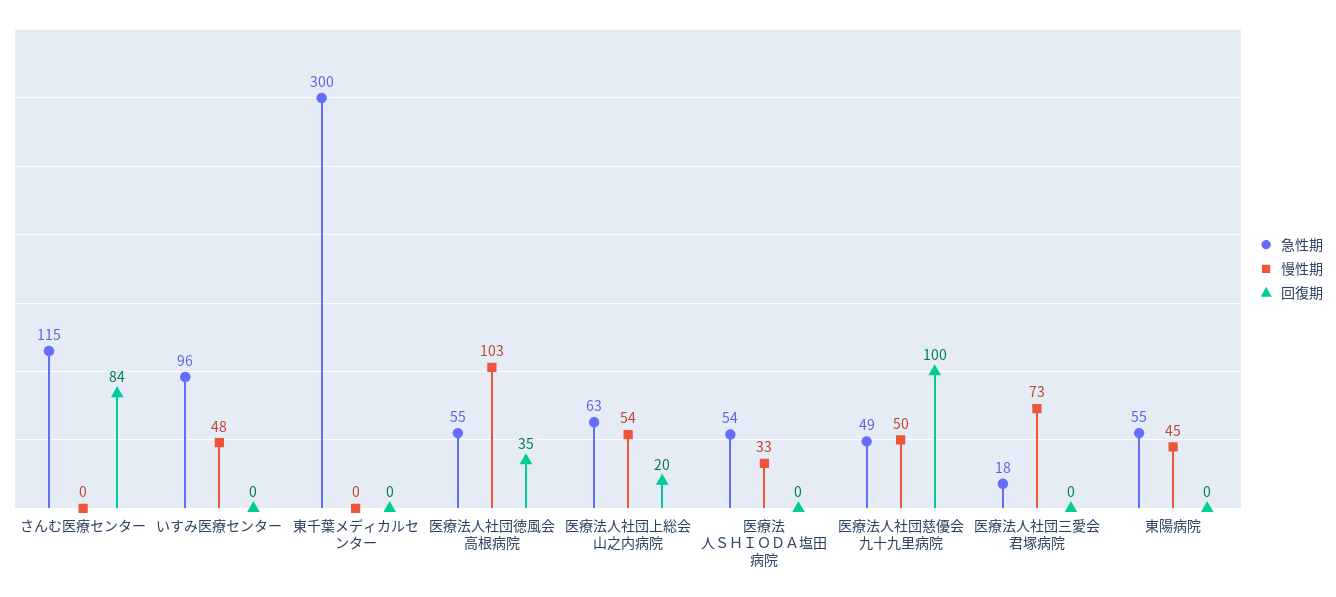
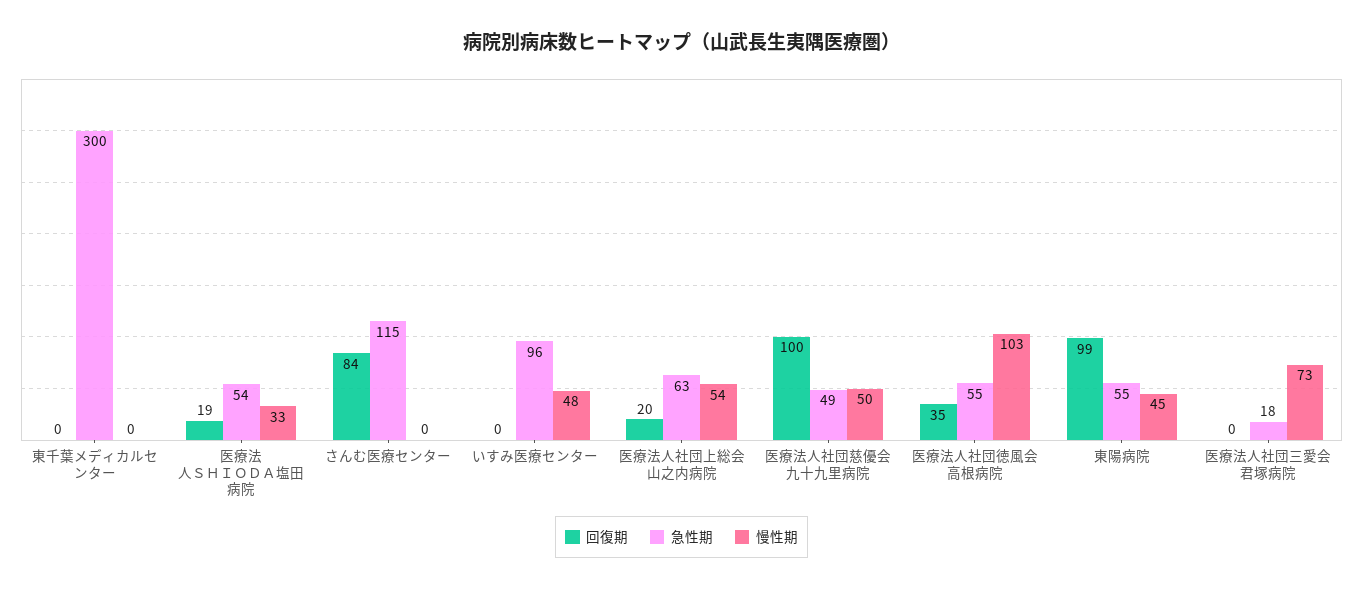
  {
    "急性期": {
      "さんむ医療センター": 115,
      "いすみ医療センター": 96,
      "東千葉メディカルセンター": 300,
      "医療法人社団徳風会高根病院": 55,
      "医療法人社団上総会山之内病院": 63,
      "医療法人ＳＨＩＯＤＡ塩田病院": 54,
      "医療法人社団慈優会九十九里病院": 49,
      "医療法人社団三愛会君塚病院": 18,
      "東陽病院": 55
    },
    "慢性期": {
      "さんむ医療センター": 0,
      "いすみ医療センター": 48,
      "東千葉メディカルセンター": 0,
      "医療法人社団徳風会高根病院": 103,
      "医療法人社団上総会山之内病院": 54,
      "医療法人ＳＨＩＯＤＡ塩田病院": 33,
      "医療法人社団慈優会九十九里病院": 50,
      "医療法人社団三愛会君塚病院": 73,
      "東陽病院": 45
    },
    "回復期": {
      "さんむ医療センター": 84,
      "いすみ医療センター": 0,
      "東千葉メディカルセンター": 0,
      "医療法人社団徳風会高根病院": 35,
      "医療法人社団上総会山之内病院": 20,
-     "医療法人ＳＨＩＯＤＡ塩田病院": 0,
+     "医療法人ＳＨＩＯＤＡ塩田病院": 19,
      "医療法人社団慈優会九十九里病院": 100,
      "医療法人社団三愛会君塚病院": 0,
-     "東陽病院": 0
+     "東陽病院": 99
    }
  }

